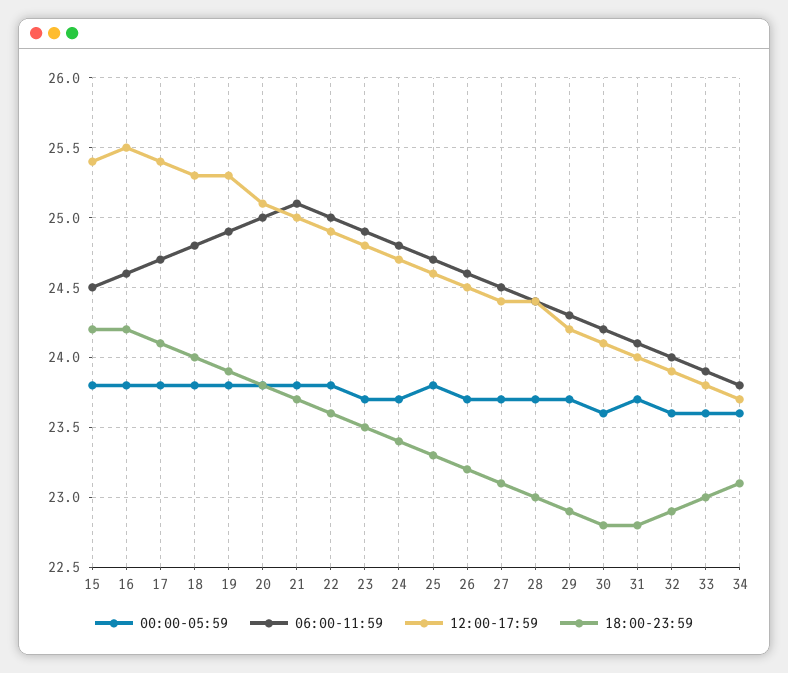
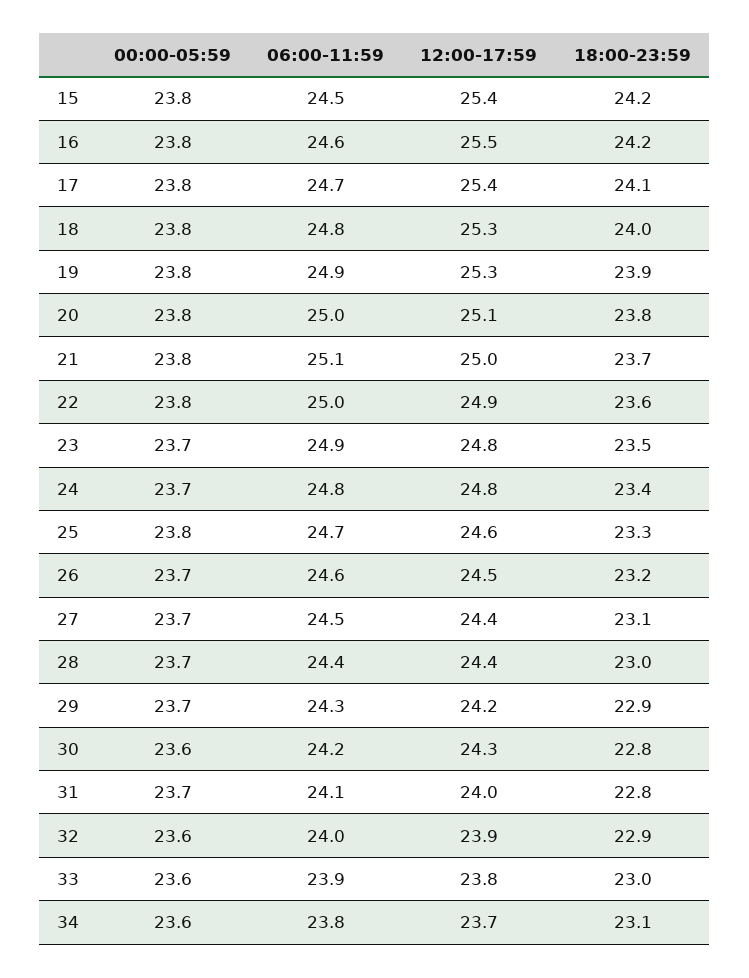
  {
    "00:00-05:59": {
      "15": 23.8,
      "16": 23.8,
      "17": 23.8,
      "18": 23.8,
      "19": 23.8,
      "20": 23.8,
      "21": 23.8,
      "22": 23.8,
      "23": 23.7,
      "24": 23.7,
      "25": 23.8,
      "26": 23.7,
      "27": 23.7,
      "28": 23.7,
      "29": 23.7,
      "30": 23.6,
      "31": 23.7,
      "32": 23.6,
      "33": 23.6,
      "34": 23.6
    },
    "06:00-11:59": {
      "15": 24.5,
      "16": 24.6,
      "17": 24.7,
      "18": 24.8,
      "19": 24.9,
      "20": 25,
      "21": 25.1,
      "22": 25,
      "23": 24.9,
      "24": 24.8,
      "25": 24.7,
      "26": 24.6,
      "27": 24.5,
      "28": 24.4,
      "29": 24.3,
      "30": 24.2,
      "31": 24.1,
      "32": 24,
      "33": 23.9,
      "34": 23.8
    },
    "12:00-17:59": {
      "15": 25.4,
      "16": 25.5,
      "17": 25.4,
      "18": 25.3,
      "19": 25.3,
      "20": 25.1,
      "21": 25,
      "22": 24.9,
      "23": 24.8,
-     "24": 24.7,
+     "24": 24.8,
      "25": 24.6,
      "26": 24.5,
      "27": 24.4,
      "28": 24.4,
      "29": 24.2,
-     "30": 24.1,
+     "30": 24.3,
      "31": 24,
      "32": 23.9,
      "33": 23.8,
      "34": 23.7
    },
    "18:00-23:59": {
      "15": 24.2,
      "16": 24.2,
      "17": 24.1,
      "18": 24,
      "19": 23.9,
      "20": 23.8,
      "21": 23.7,
      "22": 23.6,
      "23": 23.5,
      "24": 23.4,
      "25": 23.3,
      "26": 23.2,
      "27": 23.1,
      "28": 23,
      "29": 22.9,
      "30": 22.8,
      "31": 22.8,
      "32": 22.9,
      "33": 23,
      "34": 23.1
    }
  }

